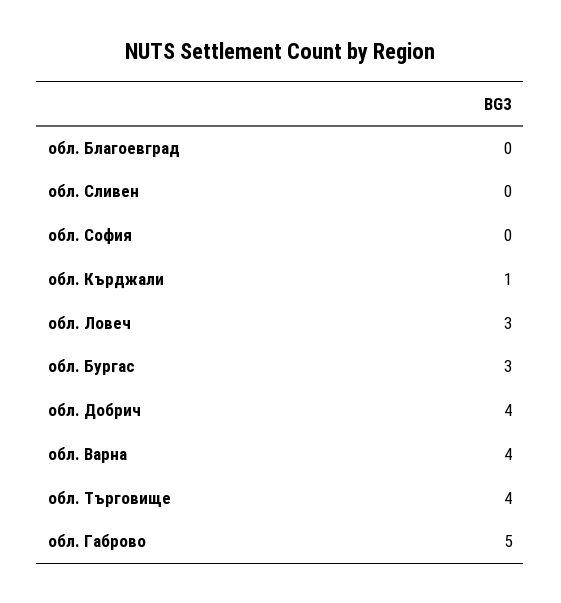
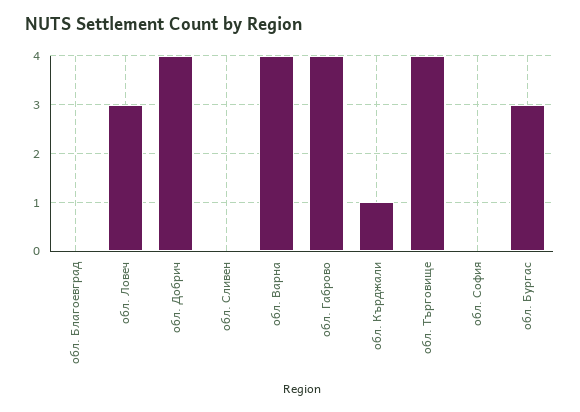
  {
    "обл. Благоевград": 0,
    "обл. Сливен": 0,
    "обл. София": 0,
    "обл. Кърджали": 1,
    "обл. Ловеч": 3,
    "обл. Бургас": 3,
    "обл. Добрич": 4,
    "обл. Варна": 4,
    "обл. Търговище": 4,
-   "обл. Габрово": 5
+   "обл. Габрово": 4
  }

